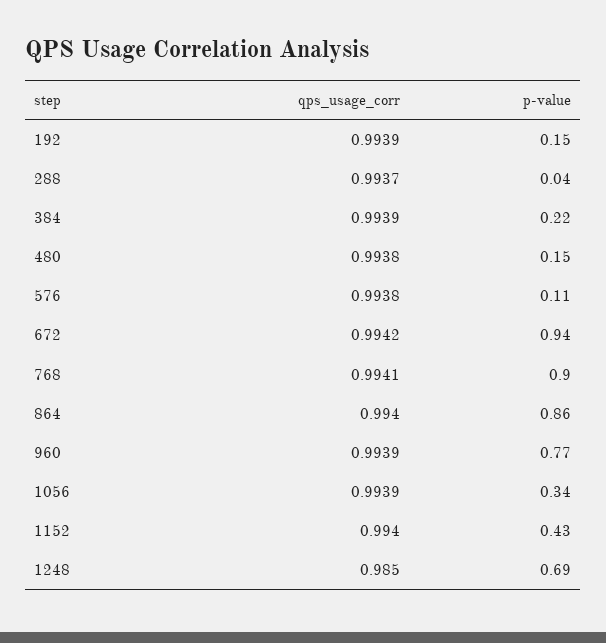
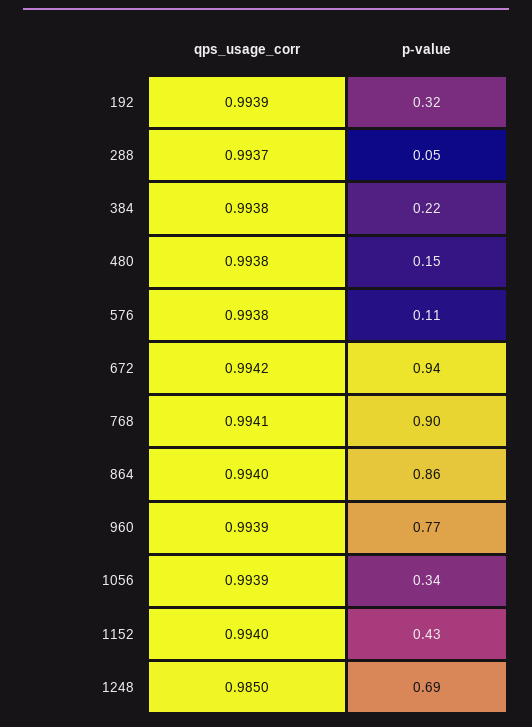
  {
    "qps_usage_corr": {
      "192": 0.9939,
      "288": 0.9937,
-     "384": 0.9939,
+     "384": 0.9938,
      "480": 0.9938,
      "576": 0.9938,
      "672": 0.9942,
      "768": 0.9941,
      "864": 0.994,
      "960": 0.9939,
      "1056": 0.9939,
      "1152": 0.994,
      "1248": 0.985
    },
    "p-value": {
-     "192": 0.15,
+     "192": 0.32,
-     "288": 0.04,
+     "288": 0.05,
      "384": 0.22,
      "480": 0.15,
      "576": 0.11,
      "672": 0.94,
      "768": 0.9,
      "864": 0.86,
      "960": 0.77,
      "1056": 0.34,
      "1152": 0.43,
      "1248": 0.69
    }
  }

